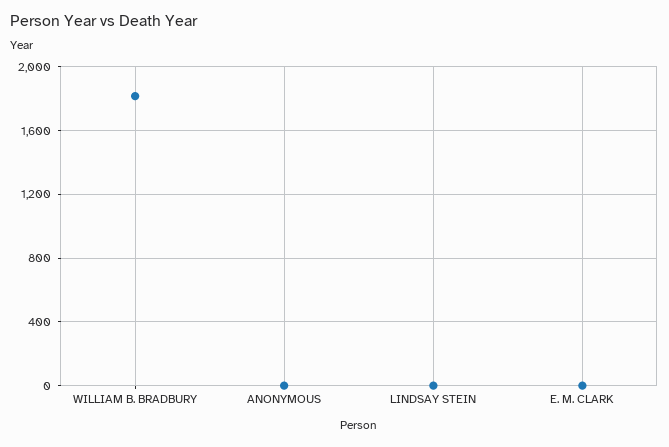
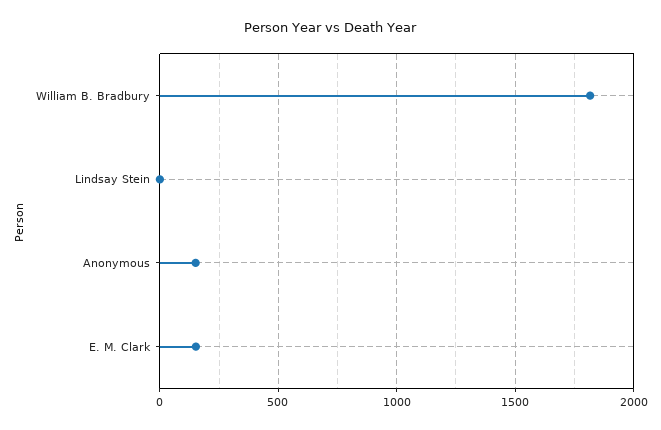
  {
    "WILLIAM B. BRADBURY": 1800,
-   "ANONYMOUS": 0,
+   "ANONYMOUS": 150,
    "LINDSAY STEIN": 0,
-   "E. M. CLARK": 0
+   "E. M. CLARK": 150
  }

